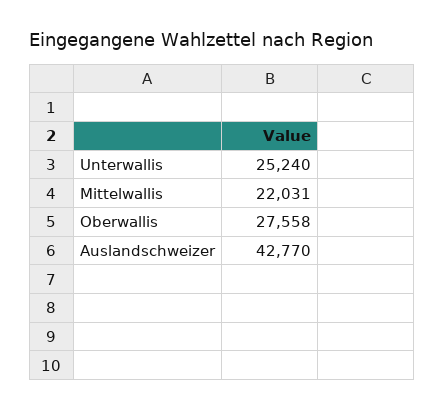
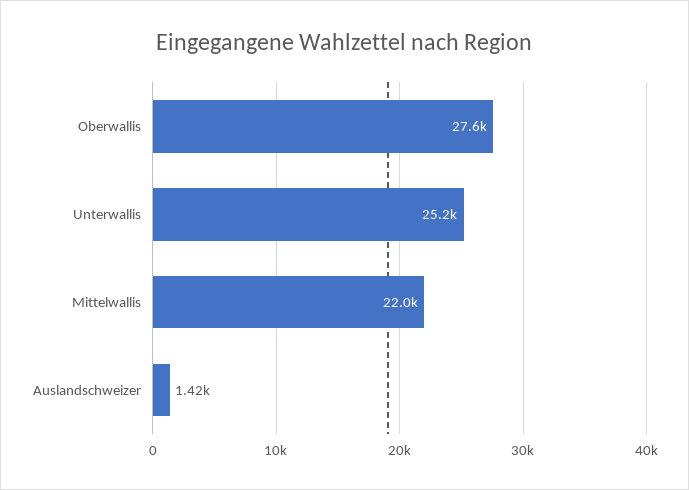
  {
    "Unterwallis": 25240,
    "Mittelwallis": 22031,
    "Oberwallis": 27558,
-   "Auslandschweizer": 42770
+   "Auslandschweizer": 1420
  }

